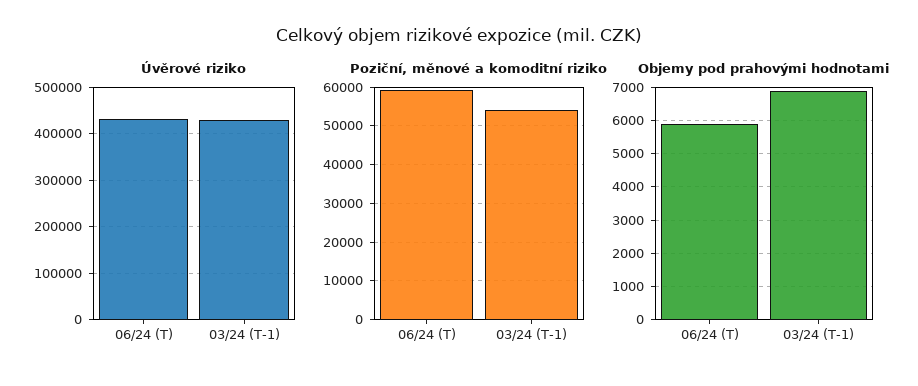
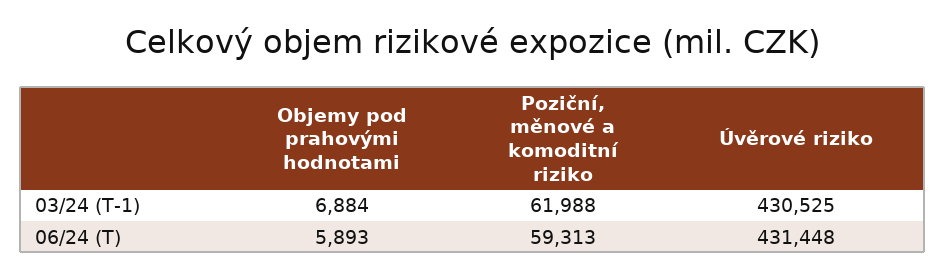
  {
    "Úvěrové riziko": {
      "06/24 (T)": 431448,
      "03/24 (T-1)": 430525
    },
    "Poziční, měnové a komoditní riziko": {
      "06/24 (T)": 59313,
-     "03/24 (T-1)": 54000
+     "03/24 (T-1)": 61988
    },
    "Objemy pod prahovými hodnotami": {
      "06/24 (T)": 5893,
      "03/24 (T-1)": 6884
    }
  }

